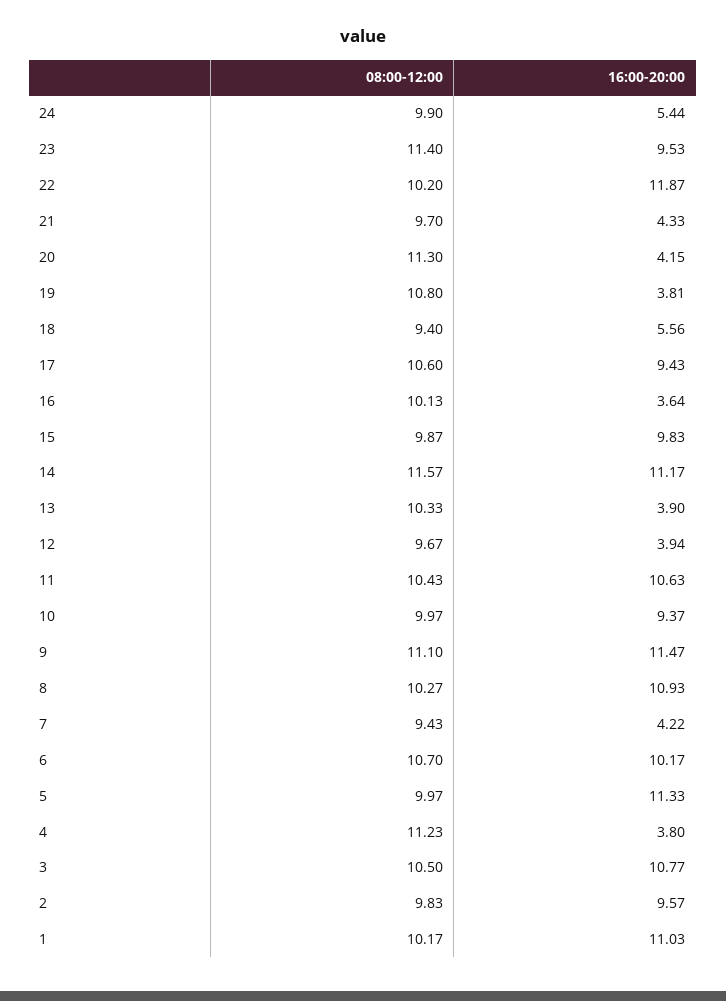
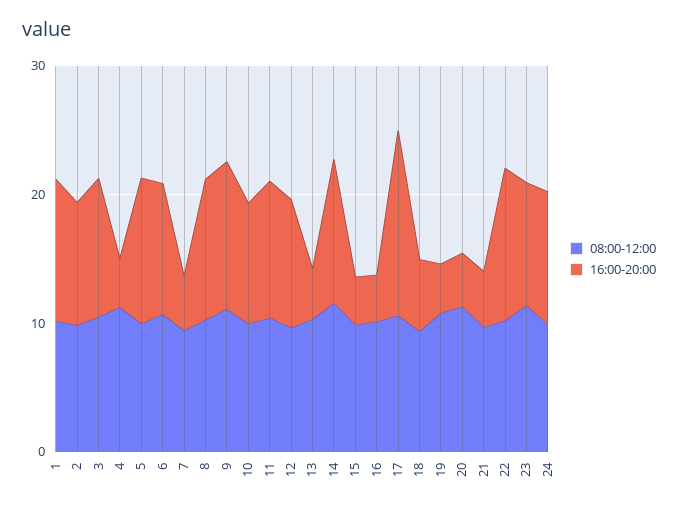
  {
    "08:00-12:00": {
      "24": 9.9,
      "23": 11.4,
      "22": 10.2,
      "21": 9.7,
      "20": 11.3,
      "19": 10.8,
      "18": 9.4,
      "17": 10.6,
      "16": 10.13,
      "15": 9.87,
      "14": 11.57,
      "13": 10.33,
      "12": 9.67,
      "11": 10.43,
      "10": 9.97,
      "9": 11.1,
      "8": 10.27,
      "7": 9.43,
      "6": 10.7,
      "5": 9.97,
      "4": 11.23,
      "3": 10.5,
      "2": 9.83,
      "1": 10.17
    },
    "16:00-20:00": {
-     "24": 5.44,
+     "24": 10,
      "23": 9.53,
      "22": 11.87,
      "21": 4.33,
      "20": 4.15,
      "19": 3.81,
      "18": 5.56,
-     "17": 9.43,
+     "17": 14,
      "16": 3.64,
-     "15": 9.83,
+     "15": 4,
      "14": 11.17,
      "13": 3.9,
-     "12": 3.94,
+     "12": 10,
      "11": 10.63,
      "10": 9.37,
      "9": 11.47,
      "8": 10.93,
      "7": 4.22,
      "6": 10.17,
      "5": 11.33,
      "4": 3.8,
      "3": 10.77,
      "2": 9.57,
      "1": 11.03
    }
  }

